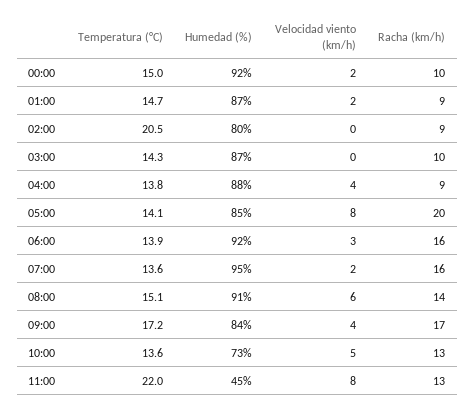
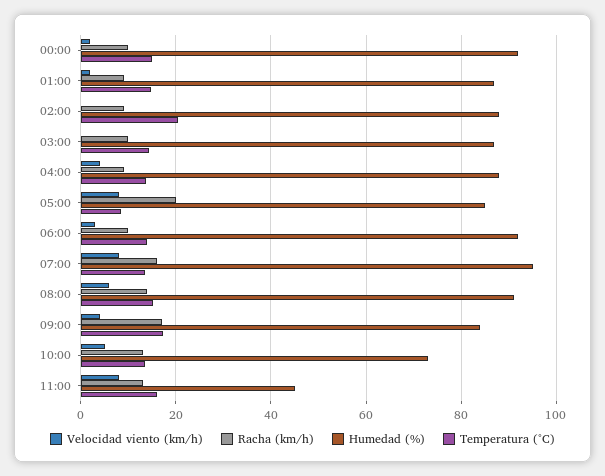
  {
    "Temperatura (°C)": {
      "00:00": 15,
      "01:00": 14.7,
      "02:00": 20.5,
      "03:00": 14.3,
      "04:00": 13.8,
-     "05:00": 14.1,
+     "05:00": 8,
      "06:00": 13.9,
      "07:00": 13.6,
      "08:00": 15.1,
      "09:00": 17.2,
      "10:00": 13.6,
-     "11:00": 22
+     "11:00": 16
    },
    "Humedad (%)": {
      "00:00": 92,
      "01:00": 87,
-     "02:00": 80,
+     "02:00": 88,
      "03:00": 87,
      "04:00": 88,
      "05:00": 85,
      "06:00": 92,
      "07:00": 95,
      "08:00": 91,
      "09:00": 84,
      "10:00": 73,
      "11:00": 45
    },
    "Velocidad viento (km/h)": {
      "00:00": 2,
      "01:00": 2,
      "02:00": 0,
      "03:00": 0,
      "04:00": 4,
      "05:00": 8,
      "06:00": 3,
-     "07:00": 2,
+     "07:00": 8,
      "08:00": 6,
      "09:00": 4,
      "10:00": 5,
      "11:00": 8
    },
    "Racha (km/h)": {
      "00:00": 10,
      "01:00": 9,
      "02:00": 9,
      "03:00": 10,
      "04:00": 9,
      "05:00": 20,
-     "06:00": 16,
+     "06:00": 10,
      "07:00": 16,
      "08:00": 14,
      "09:00": 17,
      "10:00": 13,
      "11:00": 13
    }
  }

